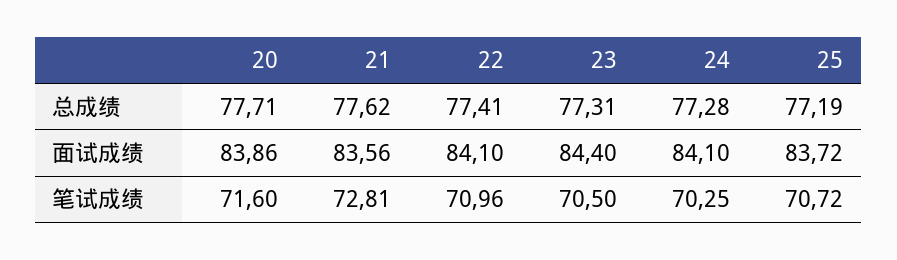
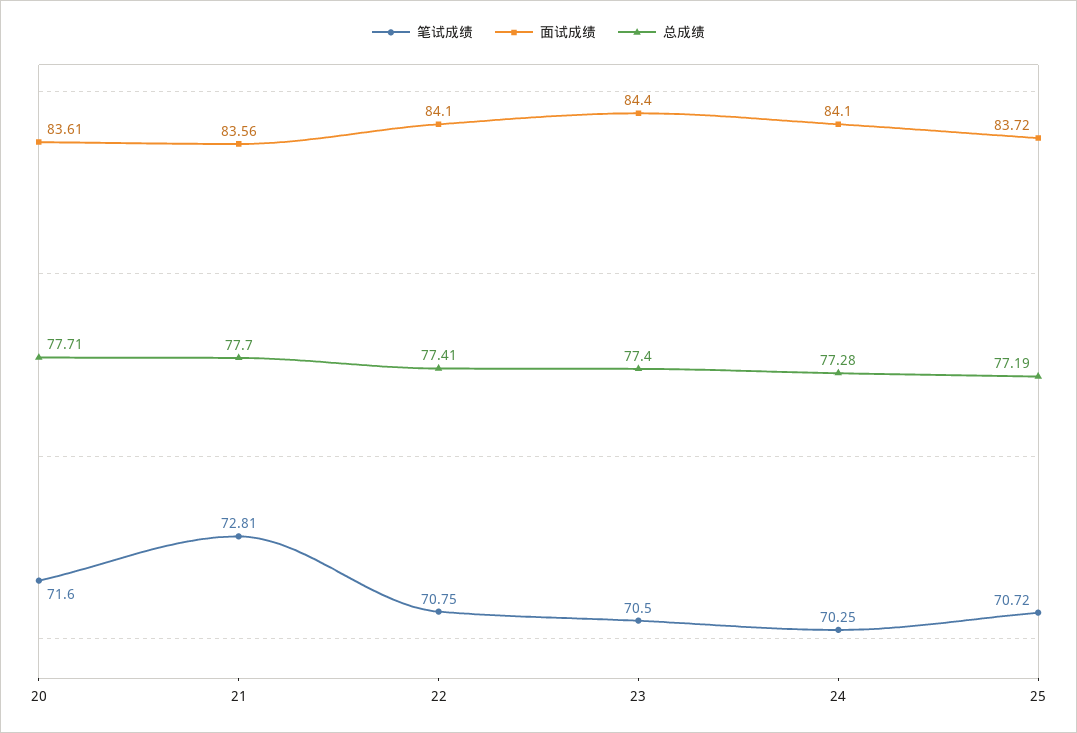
  {
    "总成绩": {
      "20": 77.71,
-     "21": 77.62,
+     "21": 77.7,
      "22": 77.41,
-     "23": 77.31,
+     "23": 77.4,
      "24": 77.28,
      "25": 77.19
    },
    "面试成绩": {
-     "20": 83.86,
+     "20": 83.61,
      "21": 83.56,
      "22": 84.1,
      "23": 84.4,
      "24": 84.1,
      "25": 83.72
    },
    "笔试成绩": {
      "20": 71.6,
      "21": 72.81,
-     "22": 70.96,
+     "22": 70.75,
      "23": 70.5,
      "24": 70.25,
      "25": 70.72
    }
  }

